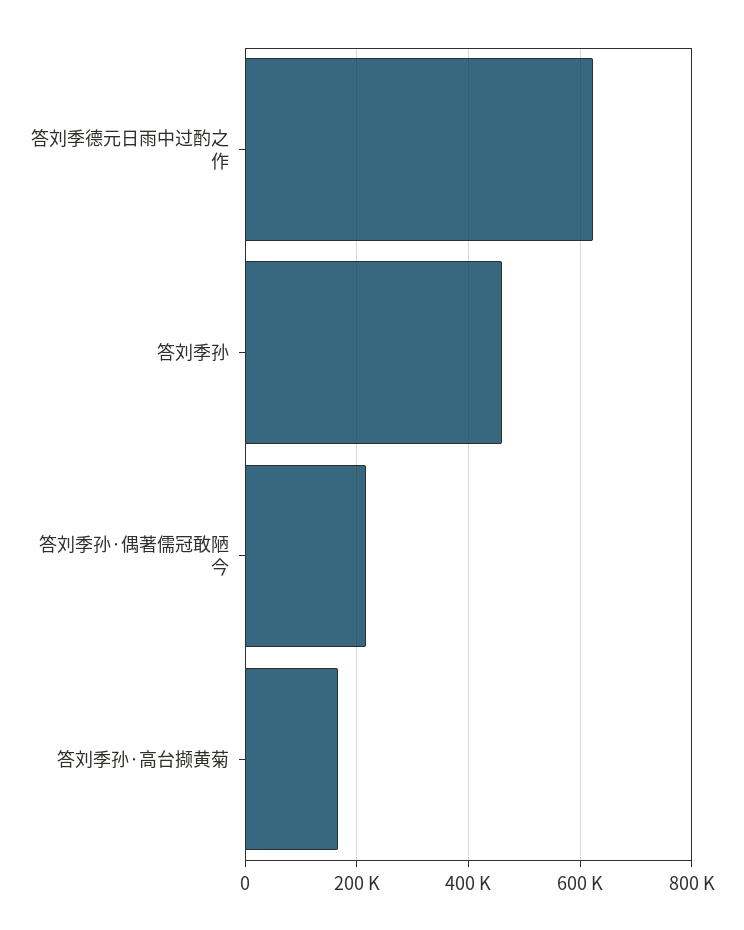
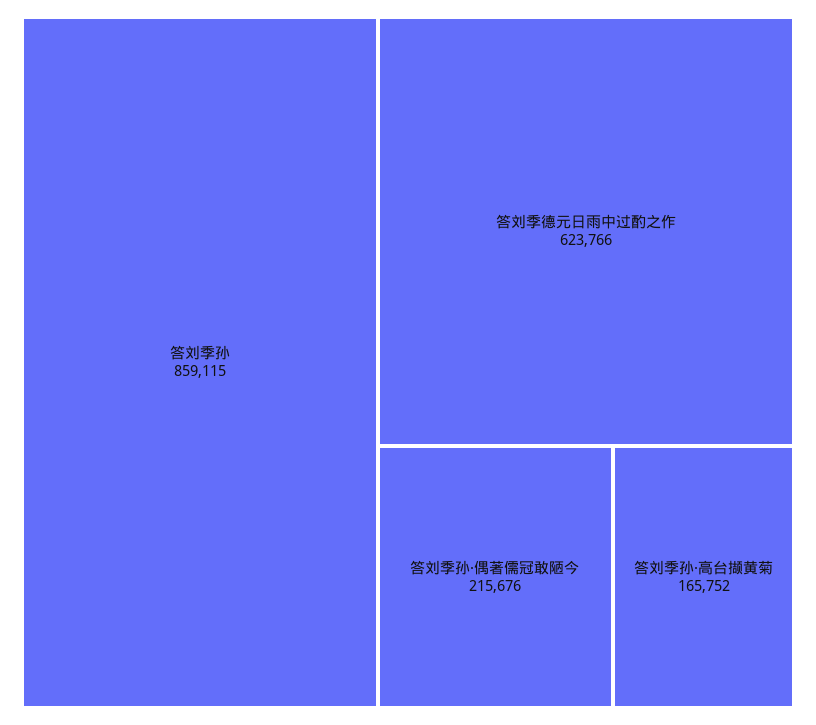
  {
    "答刘季德元日雨中过酌之作": 623766,
-   "答刘季孙": 460000,
+   "答刘季孙": 859115,
    "答刘季孙·偶著儒冠敢陋今": 215676,
    "答刘季孙·高台撷黄菊": 165752
  }

